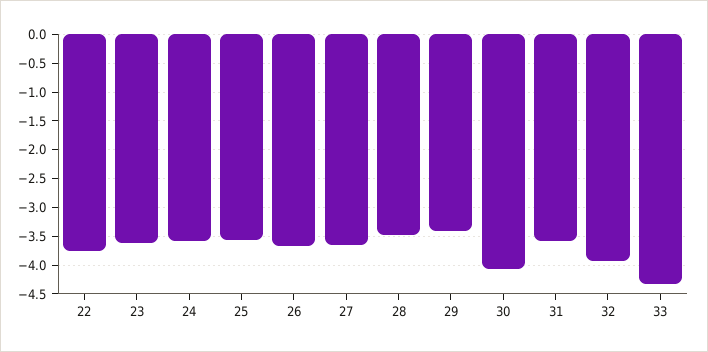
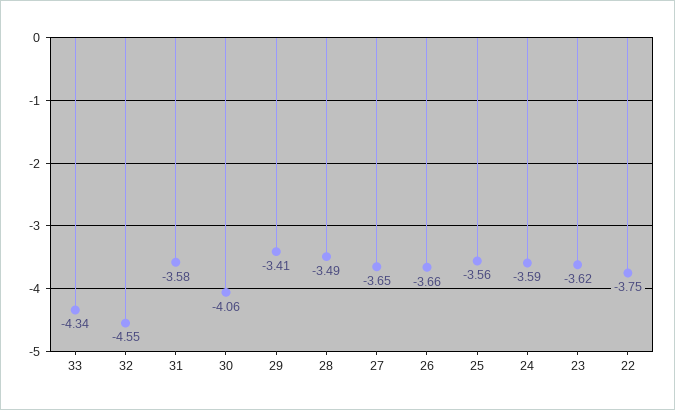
  {
    "22": -3.75,
    "23": -3.62,
    "24": -3.59,
    "25": -3.56,
    "26": -3.66,
    "27": -3.65,
    "28": -3.49,
    "29": -3.41,
    "30": -4.06,
    "31": -3.58,
-   "32": -4,
+   "32": -4.55,
    "33": -4.34
  }

